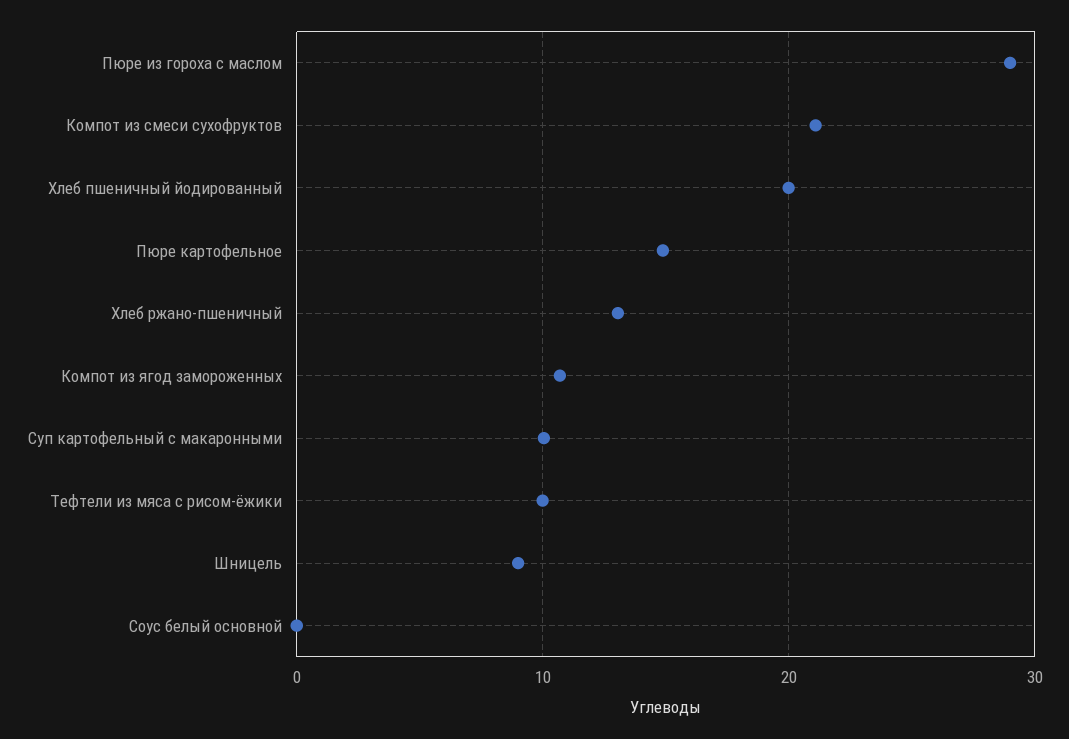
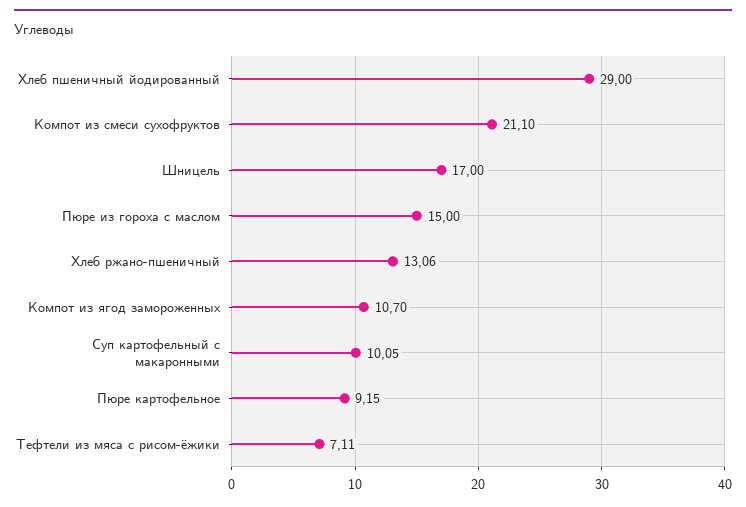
  {
-   "Пюре из гороха с маслом": 29,
+   "Пюре из гороха с маслом": 15,
    "Компот из смеси сухофруктов": 21.1,
-   "Хлеб пшеничный йодированный": 20,
+   "Хлеб пшеничный йодированный": 29,
-   "Пюре картофельное": 15,
+   "Пюре картофельное": 9.15,
    "Хлеб ржано-пшеничный": 13.06,
    "Компот из ягод замороженных": 10.7,
    "Суп картофельный с макаронными": 10.05,
-   "Тефтели из мяса с рисом-ёжики": 10,
+   "Тефтели из мяса с рисом-ёжики": 7.11,
-   "Шницель": 9,
+   "Шницель": 17
-   "Соус белый основной": 0
  }

